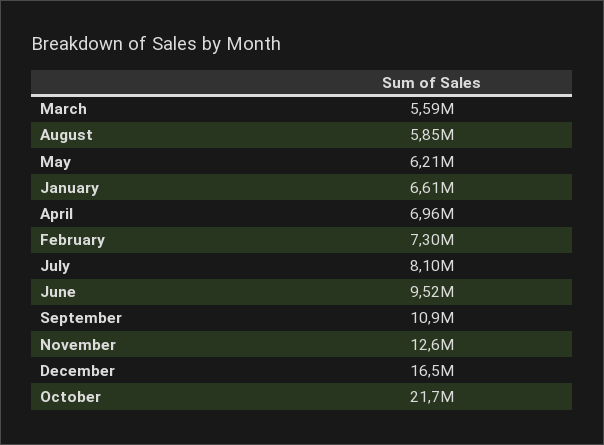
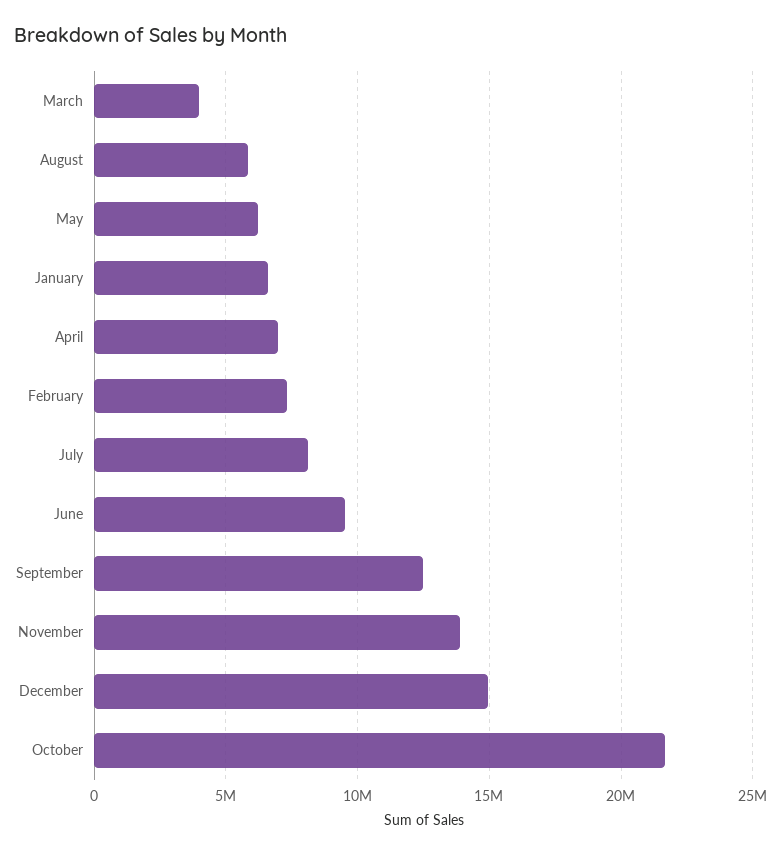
  {
-   "March": 5590000,
+   "March": 4000000,
    "August": 5850000,
    "May": 6210000,
    "January": 6610000,
    "April": 6960000,
    "February": 7300000,
    "July": 8100000,
    "June": 9520000,
-   "September": 10900000,
+   "September": 12500000,
-   "November": 12600000,
+   "November": 14000000,
-   "December": 16500000,
+   "December": 15000000,
    "October": 21700000
  }

